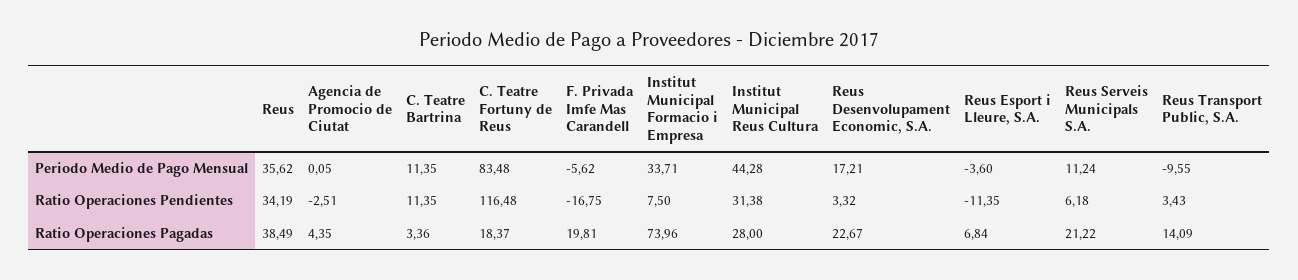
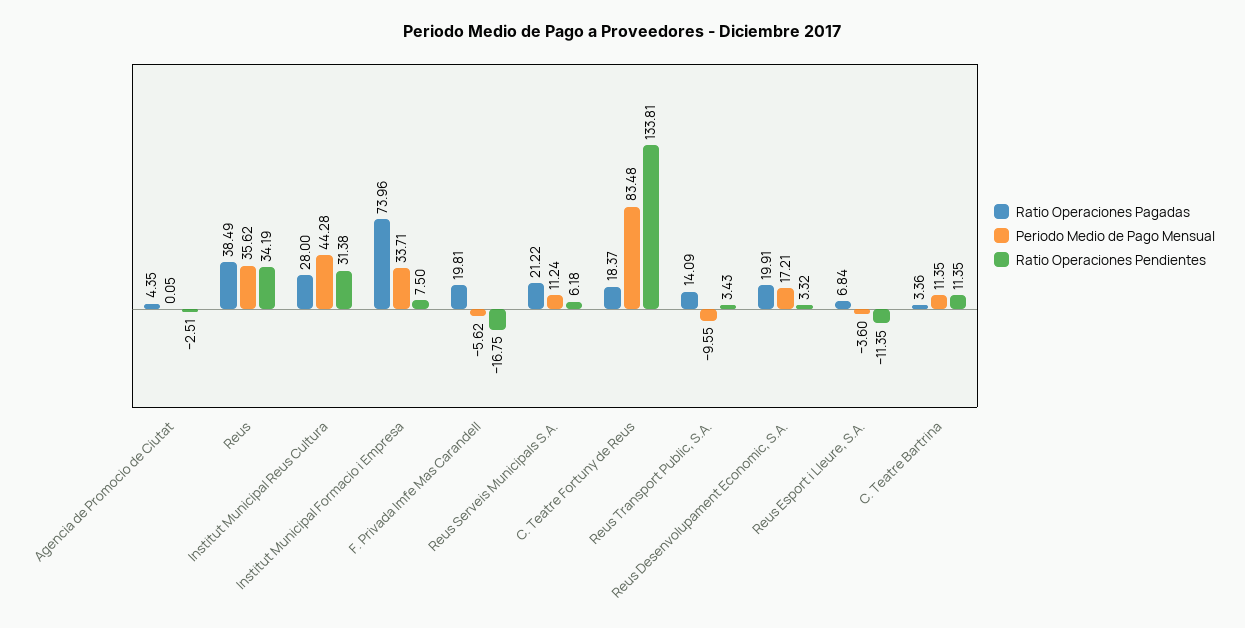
  {
    "Periodo Medio de Pago Mensual": {
      "Reus": 35.62,
      "Agencia de Promocio de Ciutat": 0.05,
      "C. Teatre Bartrina": 11.35,
      "C. Teatre Fortuny de Reus": 83.48,
      "F. Privada Imfe Mas Carandell": -5.62,
      "Institut Municipal Formacio i Empresa": 33.71,
      "Institut Municipal Reus Cultura": 44.28,
      "Reus Desenvolupament Economic, S.A.": 17.21,
      "Reus Esport i Lleure, S.A.": -3.6,
      "Reus Serveis Municipals S.A.": 11.24,
      "Reus Transport Public, S.A.": -9.55
    },
    "Ratio Operaciones Pendientes": {
      "Reus": 34.19,
      "Agencia de Promocio de Ciutat": -2.51,
      "C. Teatre Bartrina": 11.35,
-     "C. Teatre Fortuny de Reus": 116.48,
+     "C. Teatre Fortuny de Reus": 133.81,
      "F. Privada Imfe Mas Carandell": -16.75,
      "Institut Municipal Formacio i Empresa": 7.5,
      "Institut Municipal Reus Cultura": 31.38,
      "Reus Desenvolupament Economic, S.A.": 3.32,
      "Reus Esport i Lleure, S.A.": -11.35,
      "Reus Serveis Municipals S.A.": 6.18,
      "Reus Transport Public, S.A.": 3.43
    },
    "Ratio Operaciones Pagadas": {
      "Reus": 38.49,
      "Agencia de Promocio de Ciutat": 4.35,
      "C. Teatre Bartrina": 3.36,
      "C. Teatre Fortuny de Reus": 18.37,
      "F. Privada Imfe Mas Carandell": 19.81,
      "Institut Municipal Formacio i Empresa": 73.96,
      "Institut Municipal Reus Cultura": 28,
-     "Reus Desenvolupament Economic, S.A.": 22.67,
+     "Reus Desenvolupament Economic, S.A.": 19.91,
      "Reus Esport i Lleure, S.A.": 6.84,
      "Reus Serveis Municipals S.A.": 21.22,
      "Reus Transport Public, S.A.": 14.09
    }
  }

